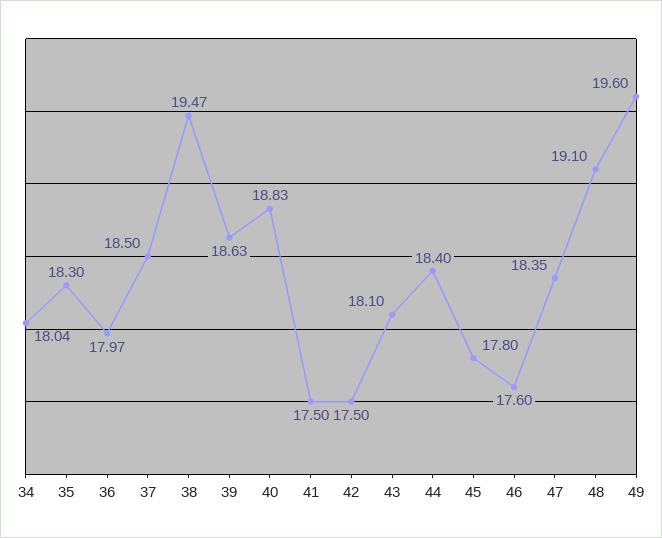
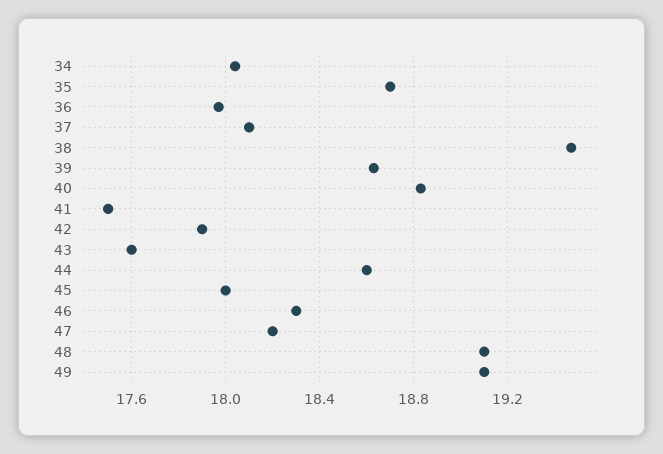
  {
    "34": 18.04,
-   "35": 18.3,
+   "35": 18.7,
    "36": 17.97,
-   "37": 18.5,
+   "37": 18.1,
    "38": 19.47,
    "39": 18.63,
    "40": 18.83,
    "41": 17.5,
-   "42": 17.5,
+   "42": 17.9,
-   "43": 18.1,
+   "43": 17.6,
-   "44": 18.4,
+   "44": 18.6,
-   "45": 17.8,
+   "45": 18,
-   "46": 17.6,
+   "46": 18.3,
-   "47": 18.35,
+   "47": 18.2,
    "48": 19.1,
-   "49": 19.6
+   "49": 19.1
  }

